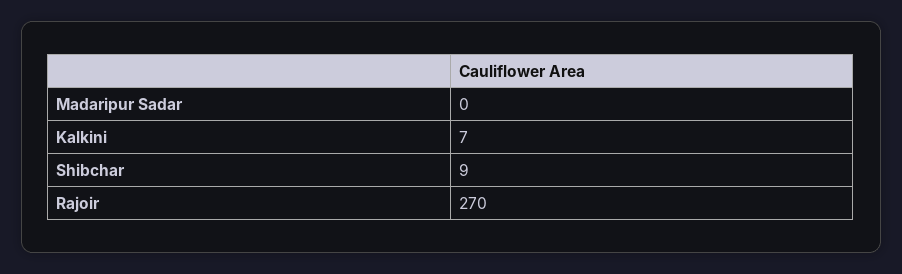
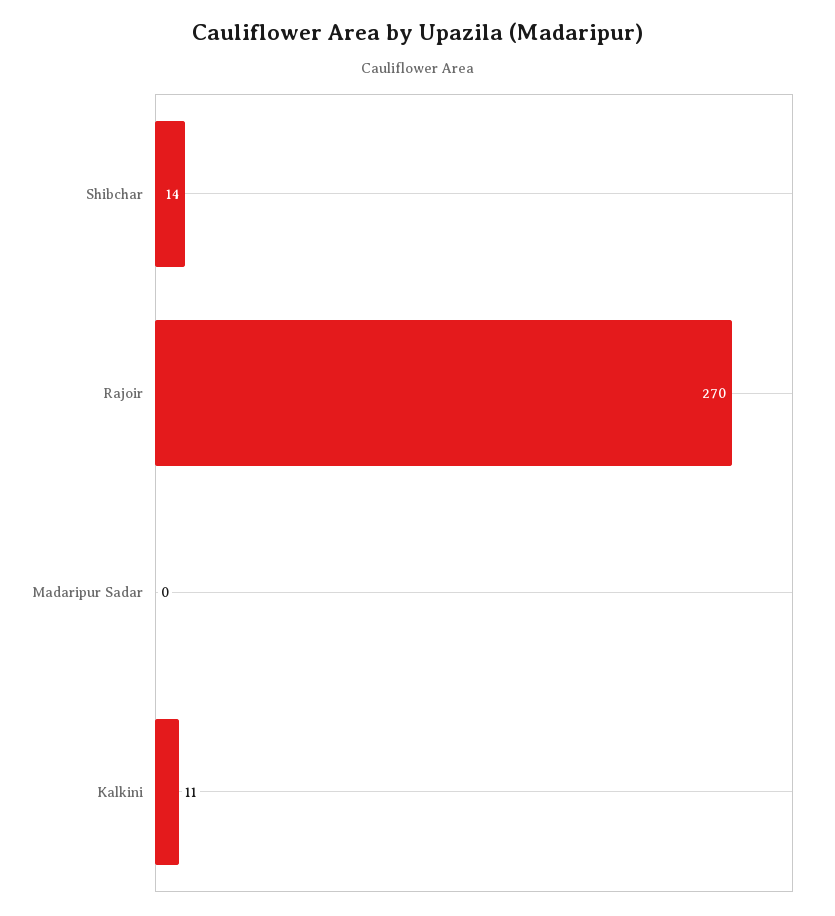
  {
    "Madaripur Sadar": 0,
-   "Kalkini": 7,
+   "Kalkini": 11,
-   "Shibchar": 9,
+   "Shibchar": 14,
    "Rajoir": 270
  }

